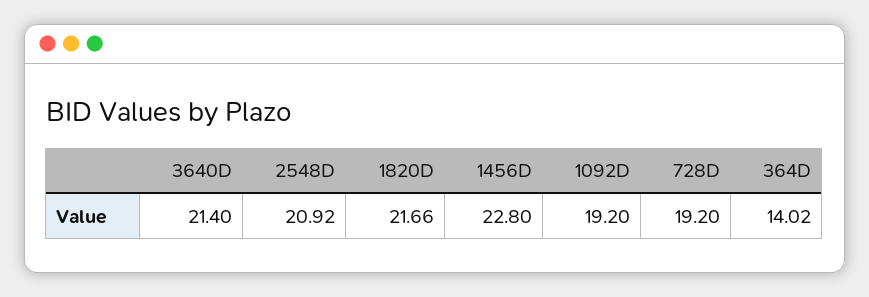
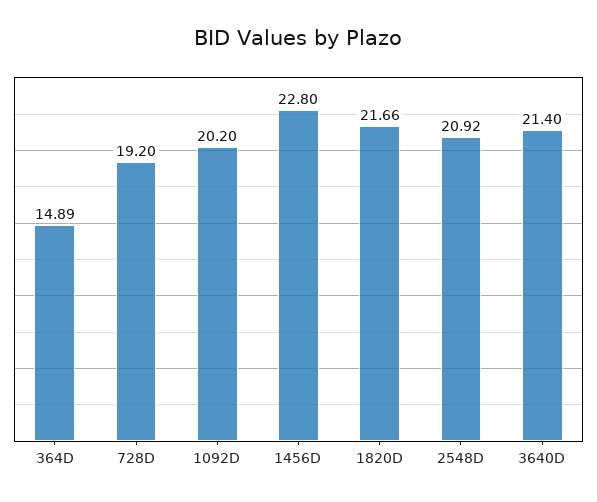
  {
    "3640D": 21.4,
    "2548D": 20.92,
    "1820D": 21.66,
    "1456D": 22.8,
-   "1092D": 19.2,
+   "1092D": 20.2,
    "728D": 19.2,
-   "364D": 14.02
+   "364D": 14.89
  }

